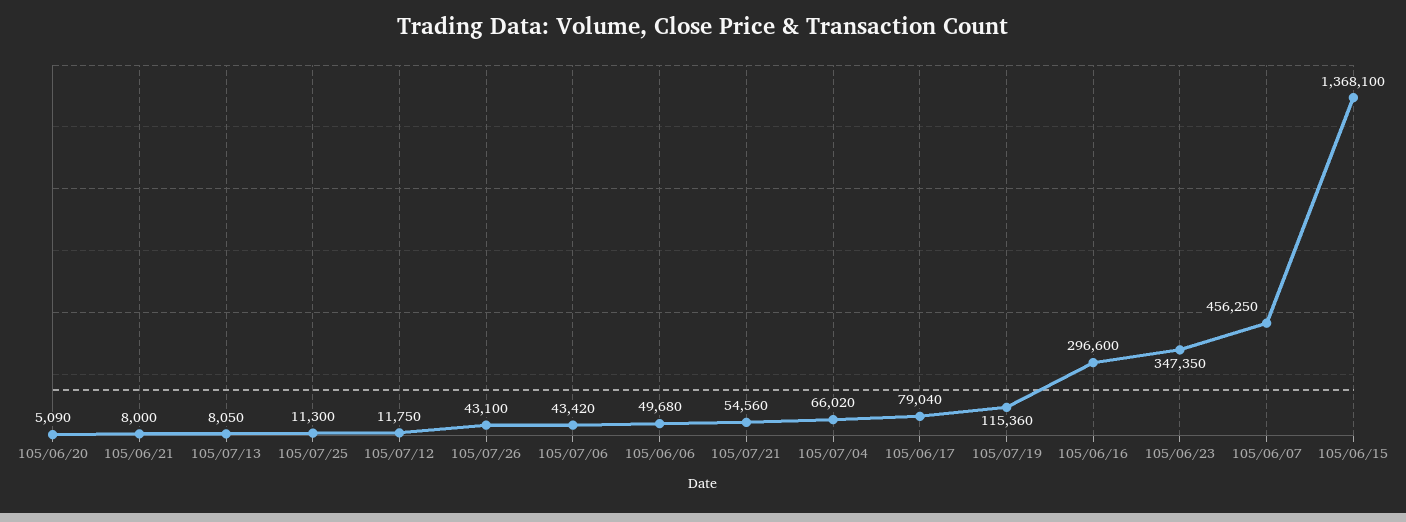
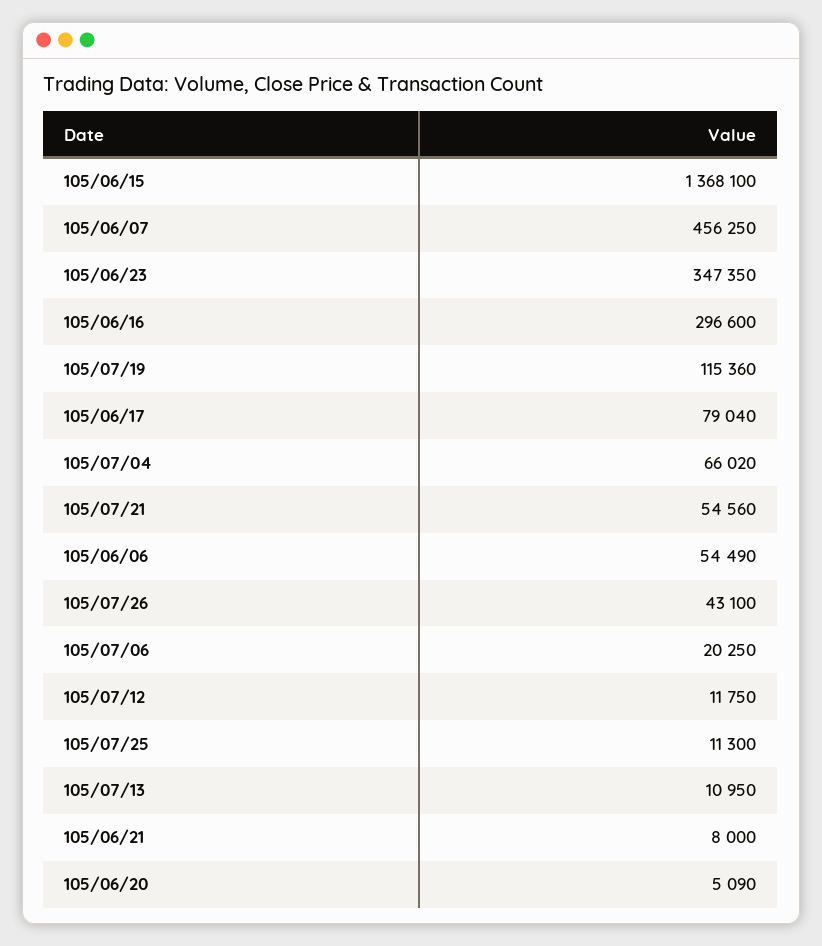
  {
    "105/06/20": 5090,
    "105/06/21": 8000,
-   "105/07/13": 8050,
+   "105/07/13": 10950,
    "105/07/25": 11300,
    "105/07/12": 11750,
    "105/07/26": 43100,
-   "105/07/06": 43420,
+   "105/07/06": 20250,
-   "105/06/06": 49680,
+   "105/06/06": 54490,
    "105/07/21": 54560,
    "105/07/04": 66020,
    "105/06/17": 79040,
    "105/07/19": 115360,
    "105/06/16": 296600,
    "105/06/23": 347350,
    "105/06/07": 456250,
    "105/06/15": 1368100
  }

